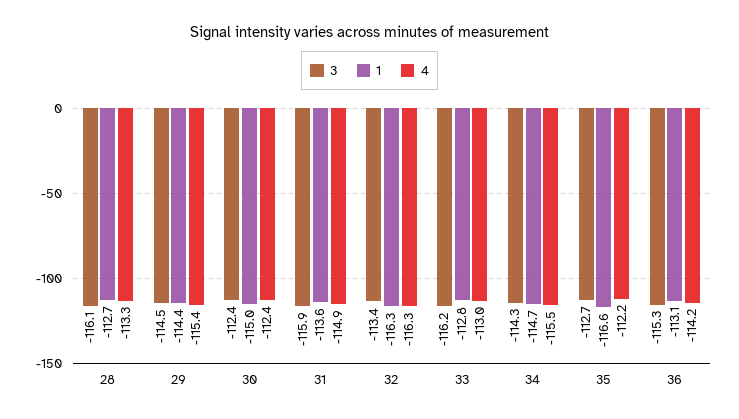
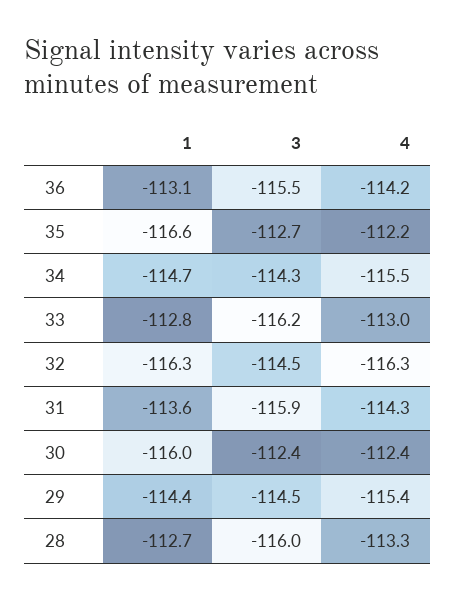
  {
    "3": {
-     "28": -116.1,
+     "28": -116,
      "29": -114.5,
      "30": -112.4,
      "31": -115.9,
-     "32": -113.4,
+     "32": -114.5,
      "33": -116.2,
      "34": -114.3,
      "35": -112.7,
-     "36": -115.3
+     "36": -115.5
    },
    "1": {
      "28": -112.7,
      "29": -114.4,
-     "30": -115,
+     "30": -116,
      "31": -113.6,
      "32": -116.3,
      "33": -112.8,
      "34": -114.7,
      "35": -116.6,
      "36": -113.1
    },
    "4": {
      "28": -113.3,
      "29": -115.4,
      "30": -112.4,
-     "31": -114.9,
+     "31": -114.3,
      "32": -116.3,
      "33": -113,
      "34": -115.5,
      "35": -112.2,
      "36": -114.2
    }
  }

